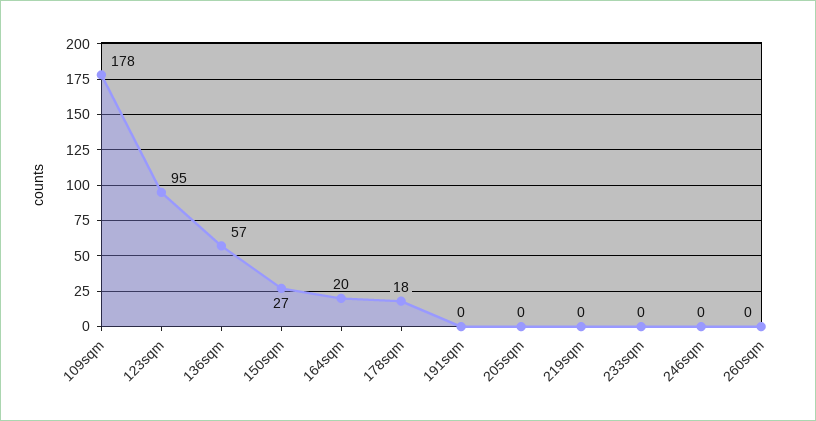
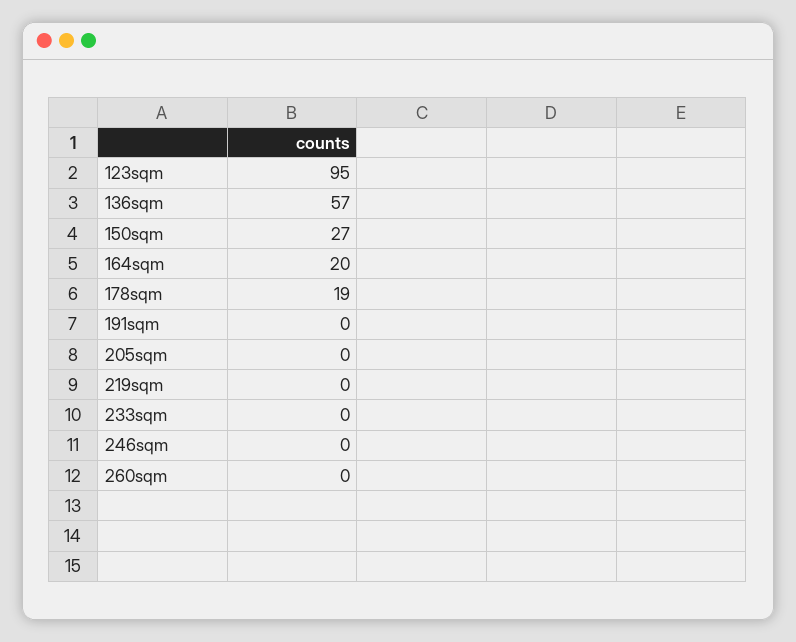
  {
-   "109sqm": 178,
    "123sqm": 95,
    "136sqm": 57,
    "150sqm": 27,
    "164sqm": 20,
-   "178sqm": 18,
+   "178sqm": 19,
    "191sqm": 0,
    "205sqm": 0,
    "219sqm": 0,
    "233sqm": 0,
    "246sqm": 0,
    "260sqm": 0
  }

